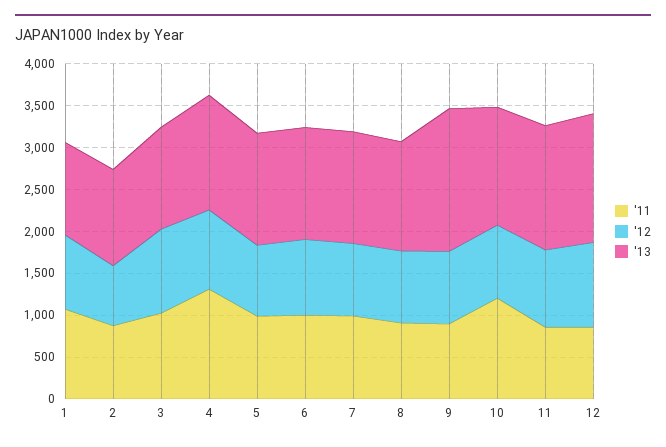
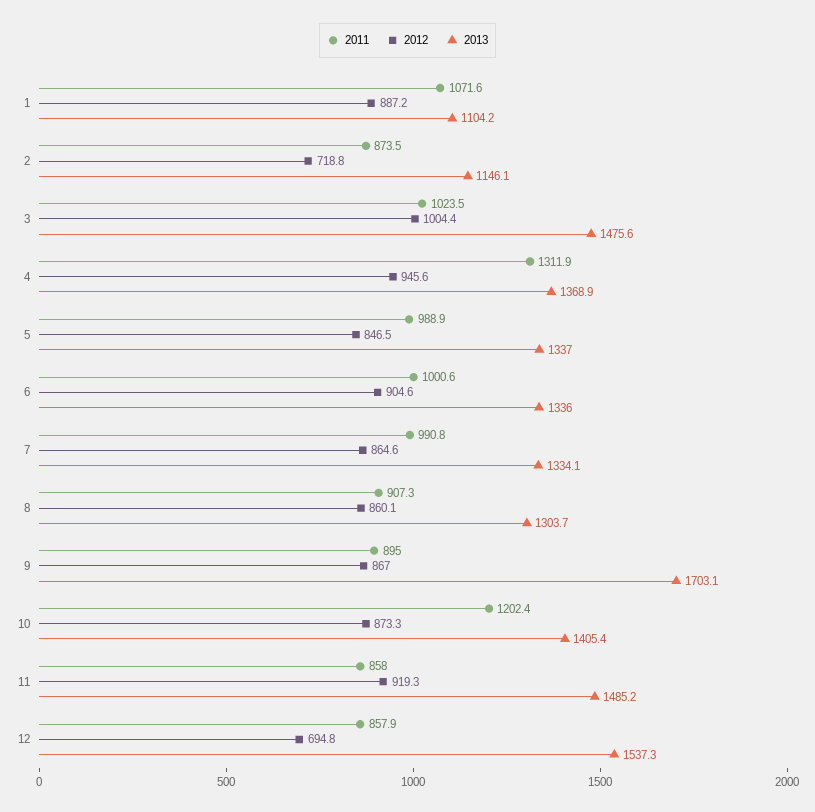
  {
    "'11": {
      "1": 1071.6,
      "2": 873.5,
      "3": 1023.5,
      "4": 1311.9,
      "5": 988.9,
      "6": 1000.6,
      "7": 990.8,
      "8": 907.3,
      "9": 895,
      "10": 1202.4,
      "11": 858,
      "12": 857.9
    },
    "'12": {
      "1": 887.2,
      "2": 718.8,
      "3": 1004.4,
      "4": 945.6,
      "5": 846.5,
      "6": 904.6,
      "7": 864.6,
      "8": 860.1,
      "9": 867,
      "10": 873.3,
      "11": 919.3,
-     "12": 1000
+     "12": 694.8
    },
    "'13": {
      "1": 1104.2,
      "2": 1146.1,
-     "3": 1200,
+     "3": 1475.6,
      "4": 1368.9,
      "5": 1337,
      "6": 1336,
      "7": 1334.1,
      "8": 1303.7,
      "9": 1703.1,
      "10": 1405.4,
      "11": 1485.2,
      "12": 1537.3
    }
  }

